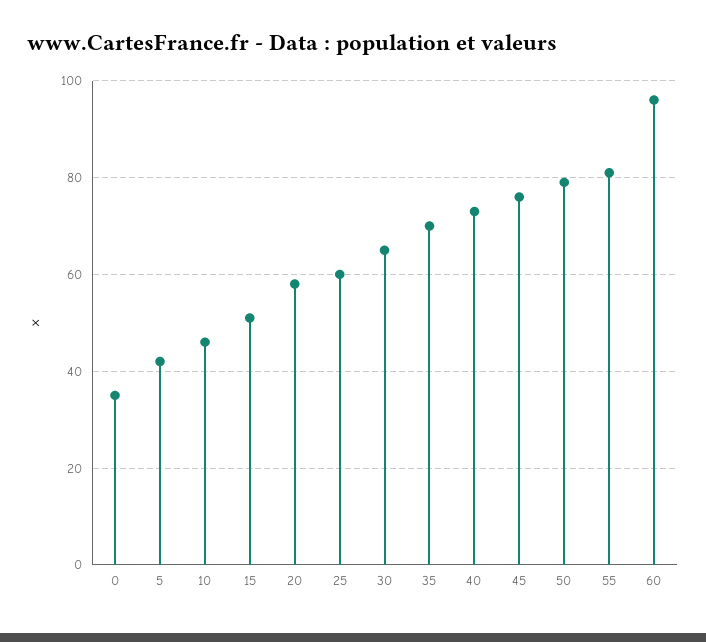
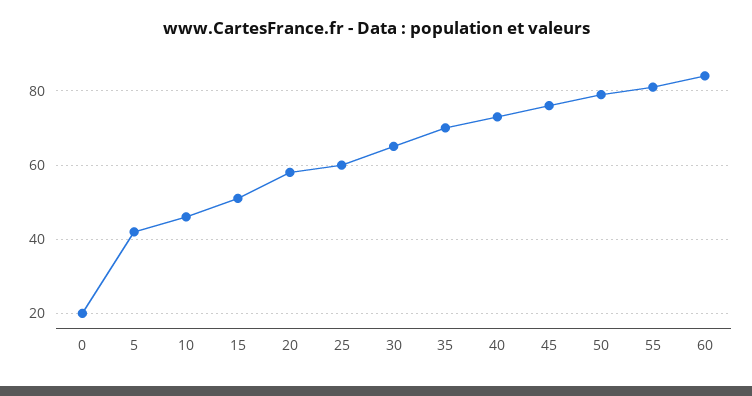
  {
-   "0": 35,
+   "0": 20,
    "5": 40,
    "10": 45,
    "15": 50,
    "20": 60,
    "25": 60,
    "30": 65,
    "35": 70,
    "40": 75,
    "45": 75,
    "50": 80,
    "55": 80,
-   "60": 95
+   "60": 85
  }

